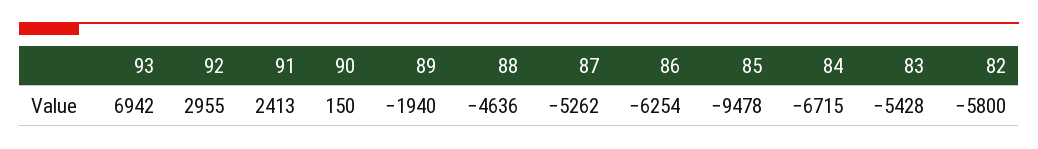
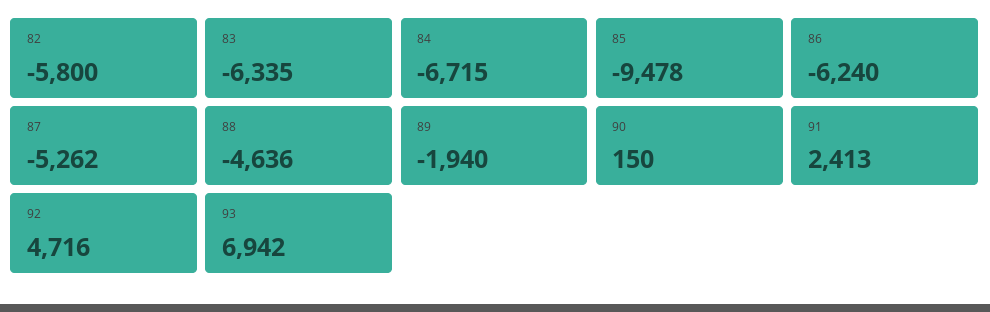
  {
    "93": 6942,
-   "92": 2955,
+   "92": 4716,
    "91": 2413,
    "90": 150,
    "89": -1940,
    "88": -4636,
    "87": -5262,
-   "86": -6254,
+   "86": -6240,
    "85": -9478,
    "84": -6715,
-   "83": -5428,
+   "83": -6335,
    "82": -5800
  }

